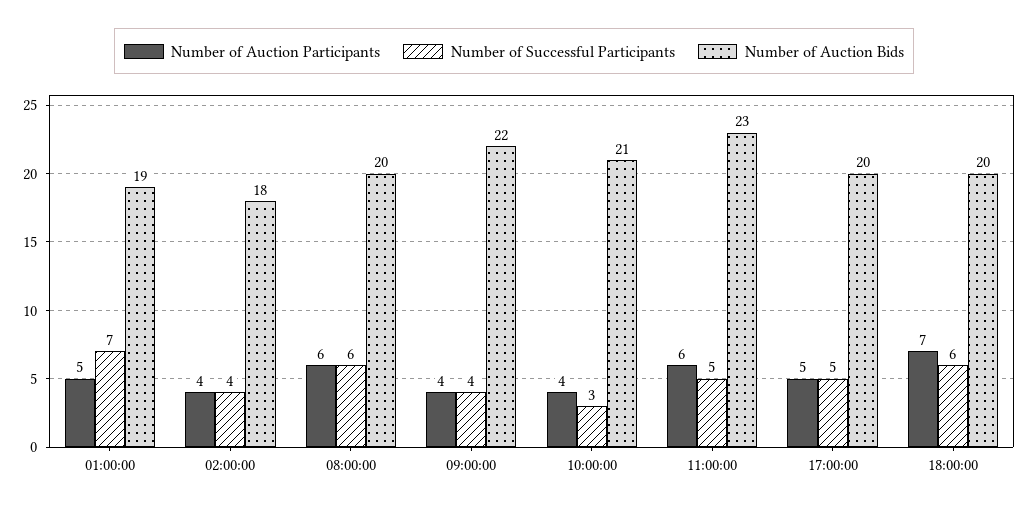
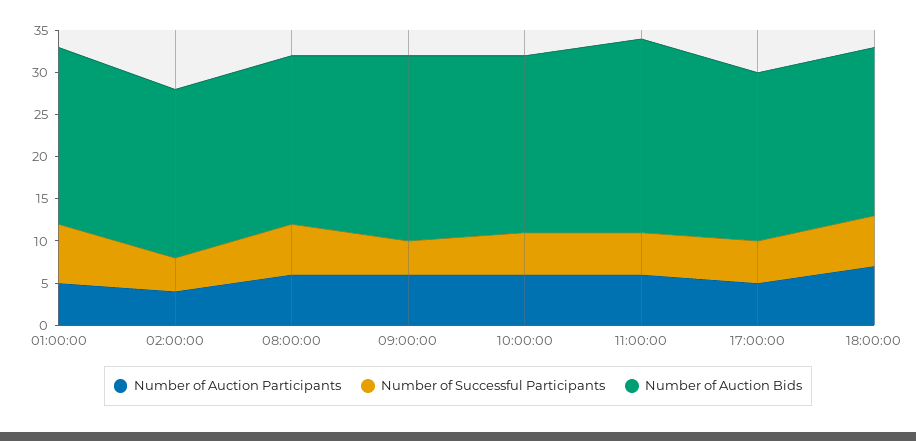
  {
    "Number of Auction Participants": {
      "01:00:00": 5,
      "02:00:00": 4,
      "08:00:00": 6,
-     "09:00:00": 4,
+     "09:00:00": 6,
-     "10:00:00": 4,
+     "10:00:00": 6,
      "11:00:00": 6,
      "17:00:00": 5,
      "18:00:00": 7
    },
    "Number of Successful Participants": {
      "01:00:00": 7,
      "02:00:00": 4,
      "08:00:00": 6,
      "09:00:00": 4,
-     "10:00:00": 3,
+     "10:00:00": 5,
      "11:00:00": 5,
      "17:00:00": 5,
      "18:00:00": 6
    },
    "Number of Auction Bids": {
-     "01:00:00": 19,
+     "01:00:00": 21,
-     "02:00:00": 18,
+     "02:00:00": 20,
      "08:00:00": 20,
      "09:00:00": 22,
      "10:00:00": 21,
      "11:00:00": 23,
      "17:00:00": 20,
      "18:00:00": 20
    }
  }

